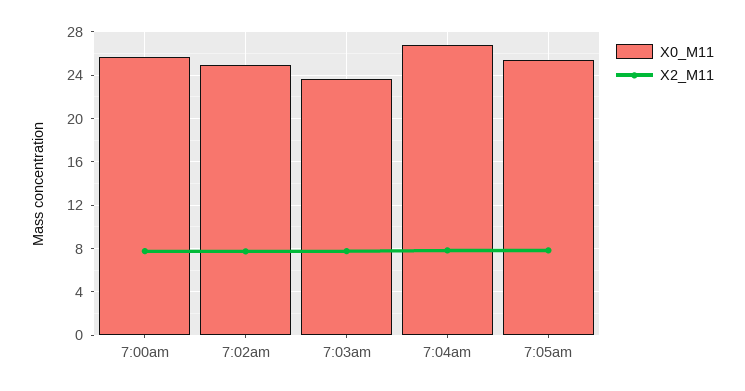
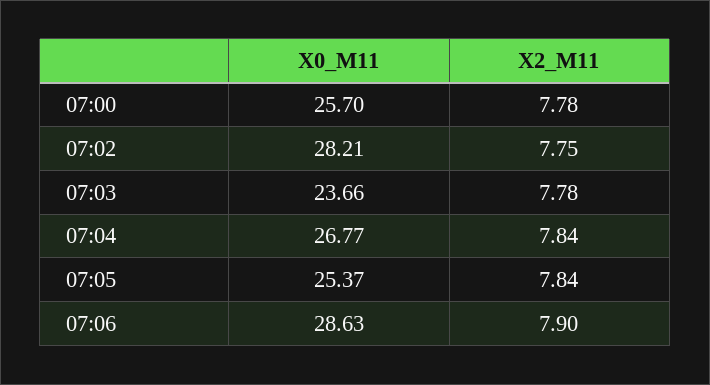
  {
    "X0_M11": {
      "7:00am": 25.7,
-     "7:02am": 25,
+     "7:02am": 28.21,
      "7:03am": 23.66,
      "7:04am": 26.77,
-     "7:05am": 25.37
+     "7:05am": 25.37,
+     "07:06": 28.63
    },
    "X2_M11": {
      "7:00am": 7.78,
      "7:02am": 7.75,
      "7:03am": 7.78,
      "7:04am": 7.84,
-     "7:05am": 7.84
+     "7:05am": 7.84,
+     "07:06": 7.9
    }
  }

